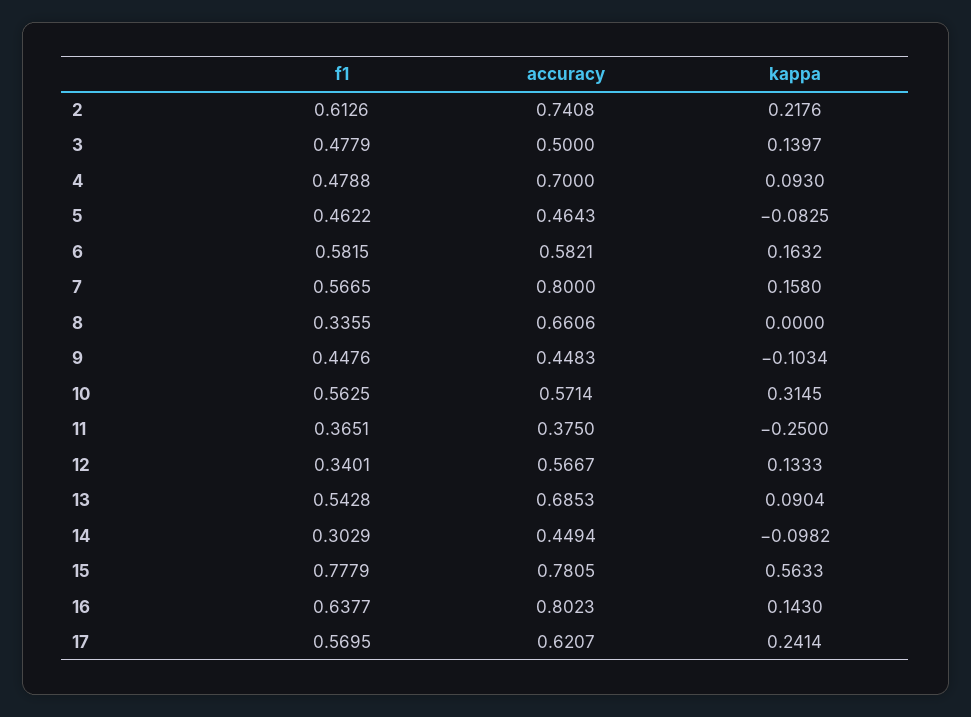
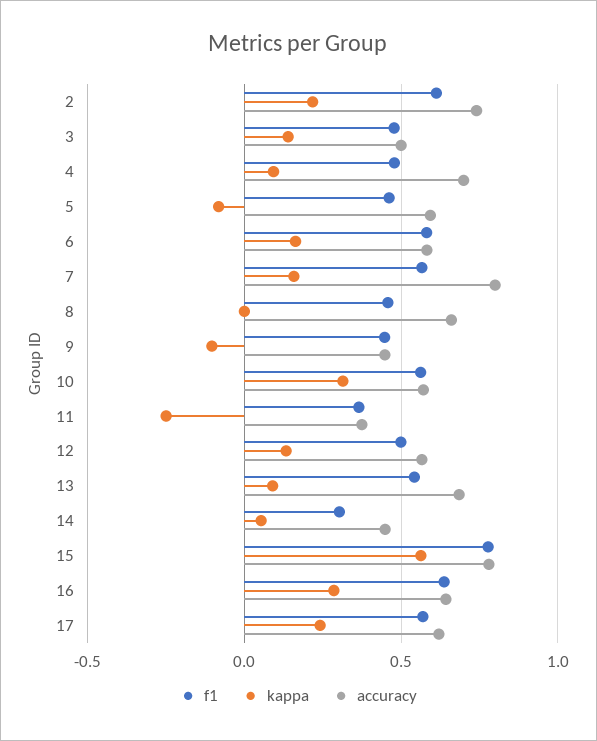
  {
    "f1": {
      "2": 0.6126,
      "3": 0.4779,
      "4": 0.4788,
      "5": 0.4622,
      "6": 0.5815,
      "7": 0.5665,
-     "8": 0.3355,
+     "8": 0.45,
      "9": 0.4476,
      "10": 0.5625,
      "11": 0.3651,
-     "12": 0.3401,
+     "12": 0.5,
      "13": 0.5428,
      "14": 0.3029,
      "15": 0.7779,
      "16": 0.6377,
      "17": 0.5695
    },
    "accuracy": {
      "2": 0.7408,
      "3": 0.5,
      "4": 0.7,
-     "5": 0.4643,
+     "5": 0.6,
      "6": 0.5821,
      "7": 0.8,
      "8": 0.6606,
      "9": 0.4483,
      "10": 0.5714,
      "11": 0.375,
      "12": 0.5667,
      "13": 0.6853,
      "14": 0.4494,
      "15": 0.7805,
-     "16": 0.8023,
+     "16": 0.65,
      "17": 0.6207
    },
    "kappa": {
      "2": 0.2176,
      "3": 0.1397,
      "4": 0.093,
      "5": -0.0825,
      "6": 0.1632,
      "7": 0.158,
      "8": 0,
      "9": -0.1034,
      "10": 0.3145,
      "11": -0.25,
      "12": 0.1333,
      "13": 0.0904,
-     "14": -0.0982,
+     "14": 0.05,
      "15": 0.5633,
-     "16": 0.143,
+     "16": 0.3,
      "17": 0.2414
    }
  }

